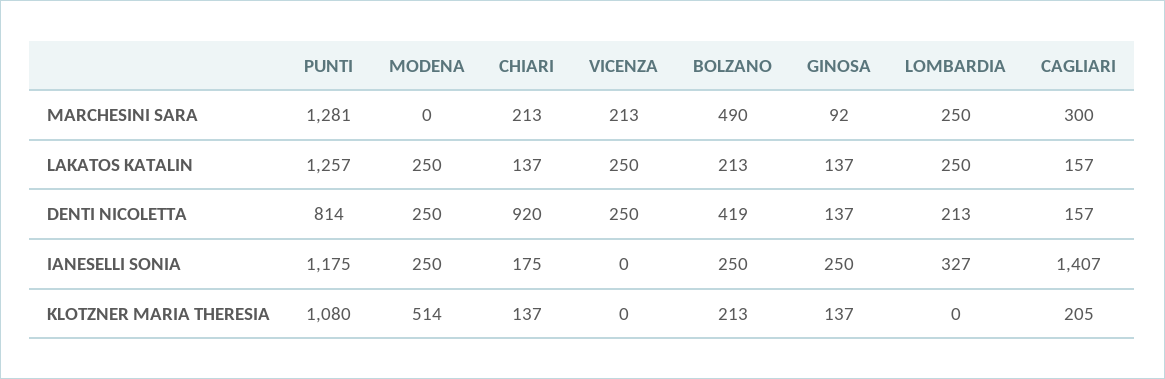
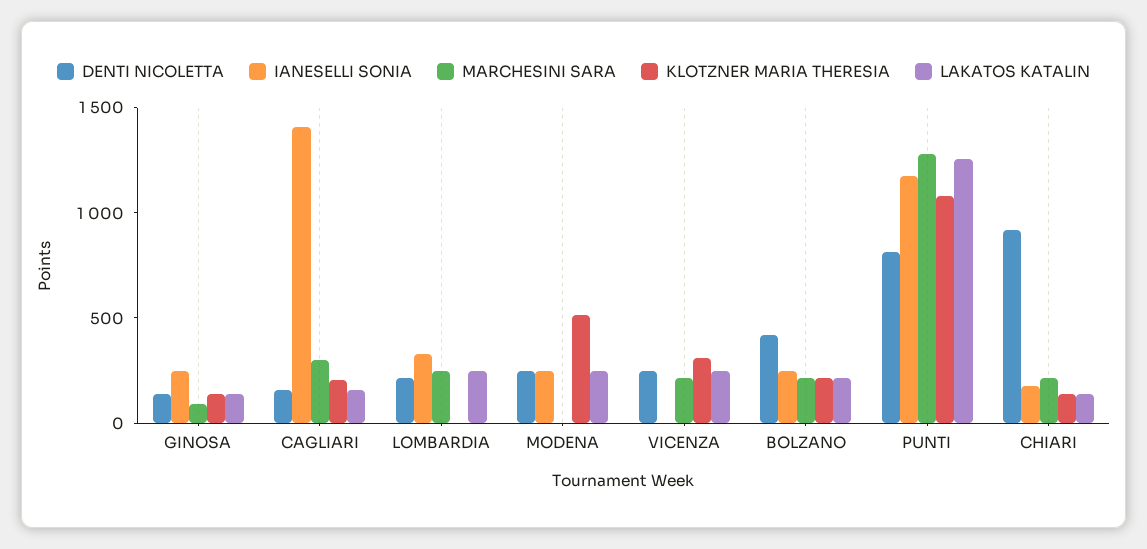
  {
    "MARCHESINI SARA": {
      "PUNTI": 1281,
      "MODENA": 0,
      "CHIARI": 213,
      "VICENZA": 213,
-     "BOLZANO": 490,
+     "BOLZANO": 200,
      "GINOSA": 92,
      "LOMBARDIA": 250,
      "CAGLIARI": 300
    },
    "LAKATOS KATALIN": {
      "PUNTI": 1257,
      "MODENA": 250,
      "CHIARI": 137,
      "VICENZA": 250,
      "BOLZANO": 213,
      "GINOSA": 137,
      "LOMBARDIA": 250,
      "CAGLIARI": 157
    },
    "DENTI NICOLETTA": {
      "PUNTI": 814,
      "MODENA": 250,
      "CHIARI": 920,
      "VICENZA": 250,
      "BOLZANO": 419,
      "GINOSA": 137,
      "LOMBARDIA": 213,
      "CAGLIARI": 157
    },
    "IANESELLI SONIA": {
      "PUNTI": 1175,
      "MODENA": 250,
      "CHIARI": 175,
      "VICENZA": 0,
      "BOLZANO": 250,
      "GINOSA": 250,
      "LOMBARDIA": 327,
      "CAGLIARI": 1407
    },
    "KLOTZNER MARIA THERESIA": {
      "PUNTI": 1080,
      "MODENA": 514,
      "CHIARI": 137,
-     "VICENZA": 0,
+     "VICENZA": 300,
      "BOLZANO": 213,
      "GINOSA": 137,
      "LOMBARDIA": 0,
      "CAGLIARI": 205
    }
  }

